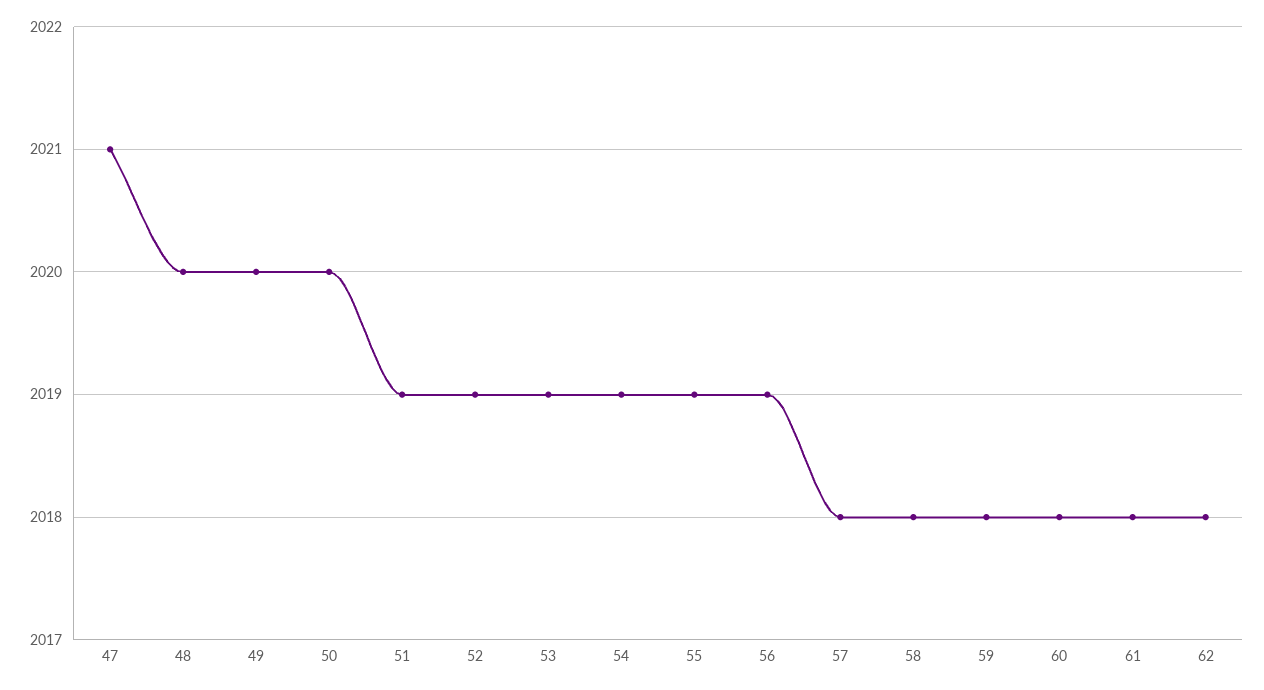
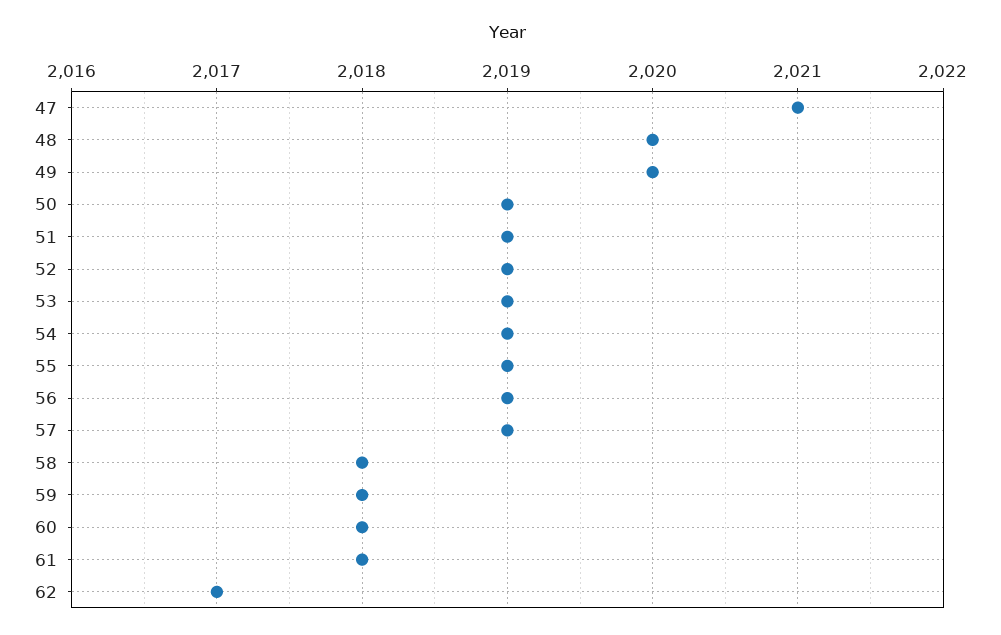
  {
    "47": 2021,
    "48": 2020,
    "49": 2020,
-   "50": 2020,
+   "50": 2019,
    "51": 2019,
    "52": 2019,
    "53": 2019,
    "54": 2019,
    "55": 2019,
    "56": 2019,
-   "57": 2018,
+   "57": 2019,
    "58": 2018,
    "59": 2018,
    "60": 2018,
    "61": 2018,
-   "62": 2018
+   "62": 2017
  }

